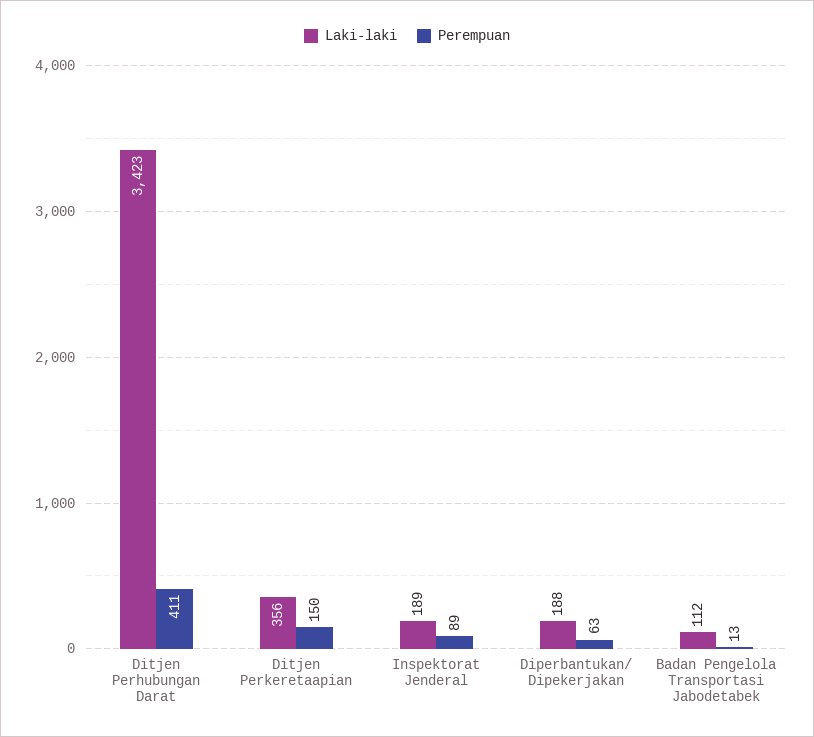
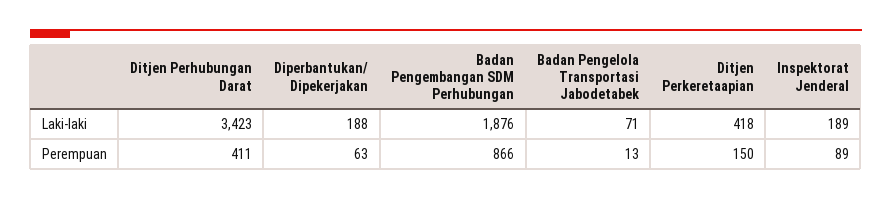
  {
    "Laki-laki": {
      "Ditjen Perhubungan Darat": 3423,
-     "Ditjen Perkeretaapian": 356,
+     "Ditjen Perkeretaapian": 418,
      "Inspektorat Jenderal": 189,
      "Diperbantukan/ Dipekerjakan": 188,
-     "Badan Pengelola Transportasi Jabodetabek": 112
+     "Badan Pengelola Transportasi Jabodetabek": 71,
+     "Badan Pengembangan SDM Perhubungan": 1876
    },
    "Perempuan": {
      "Ditjen Perhubungan Darat": 411,
      "Ditjen Perkeretaapian": 150,
      "Inspektorat Jenderal": 89,
      "Diperbantukan/ Dipekerjakan": 63,
-     "Badan Pengelola Transportasi Jabodetabek": 13
+     "Badan Pengelola Transportasi Jabodetabek": 13,
+     "Badan Pengembangan SDM Perhubungan": 866
    }
  }

